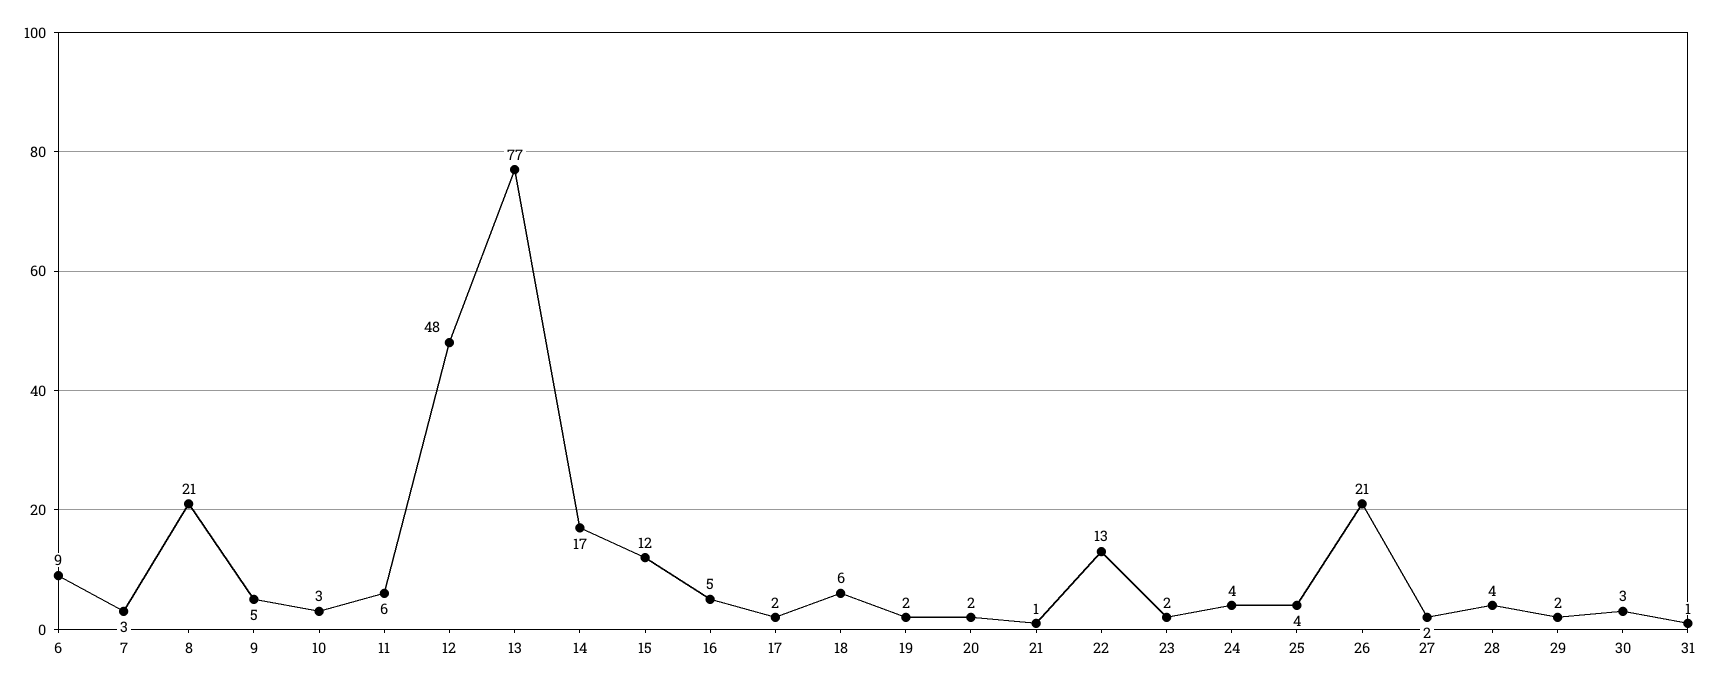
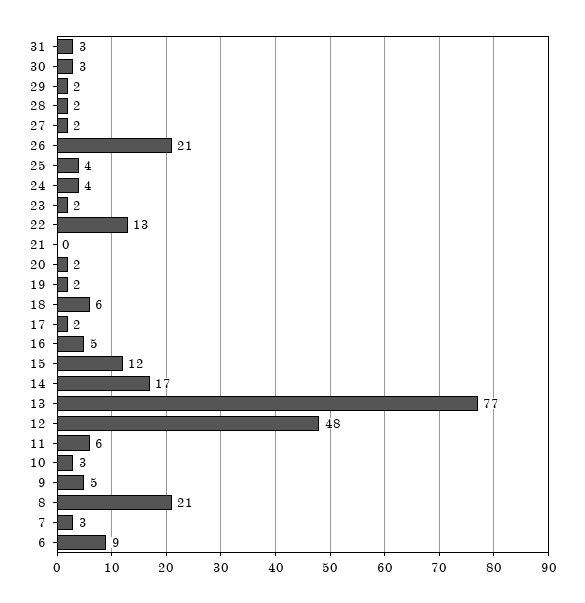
  {
    "6": 9,
    "7": 3,
    "8": 21,
    "9": 5,
    "10": 3,
    "11": 6,
    "12": 48,
    "13": 77,
    "14": 17,
    "15": 12,
    "16": 5,
    "17": 2,
    "18": 6,
    "19": 2,
    "20": 2,
-   "21": 1,
+   "21": 0,
    "22": 13,
    "23": 2,
    "24": 4,
    "25": 4,
    "26": 21,
    "27": 2,
-   "28": 4,
+   "28": 2,
    "29": 2,
    "30": 3,
-   "31": 1
+   "31": 3
  }

